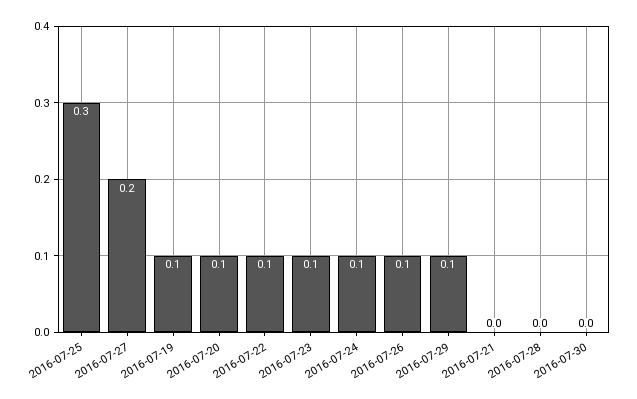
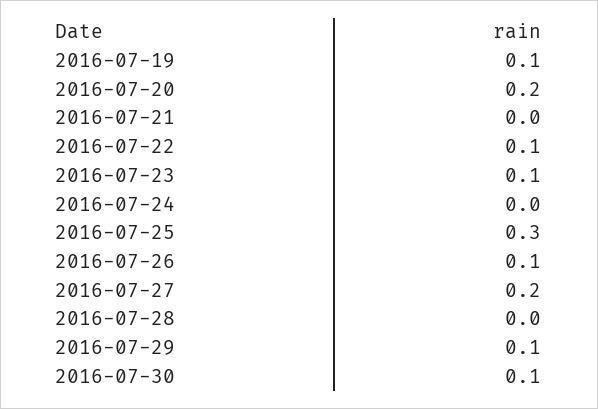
  {
    "2016-07-25": 0.3,
    "2016-07-27": 0.2,
    "2016-07-19": 0.1,
-   "2016-07-20": 0.1,
+   "2016-07-20": 0.2,
    "2016-07-22": 0.1,
    "2016-07-23": 0.1,
-   "2016-07-24": 0.1,
+   "2016-07-24": 0,
    "2016-07-26": 0.1,
    "2016-07-29": 0.1,
    "2016-07-21": 0,
    "2016-07-28": 0,
-   "2016-07-30": 0
+   "2016-07-30": 0.1
  }

